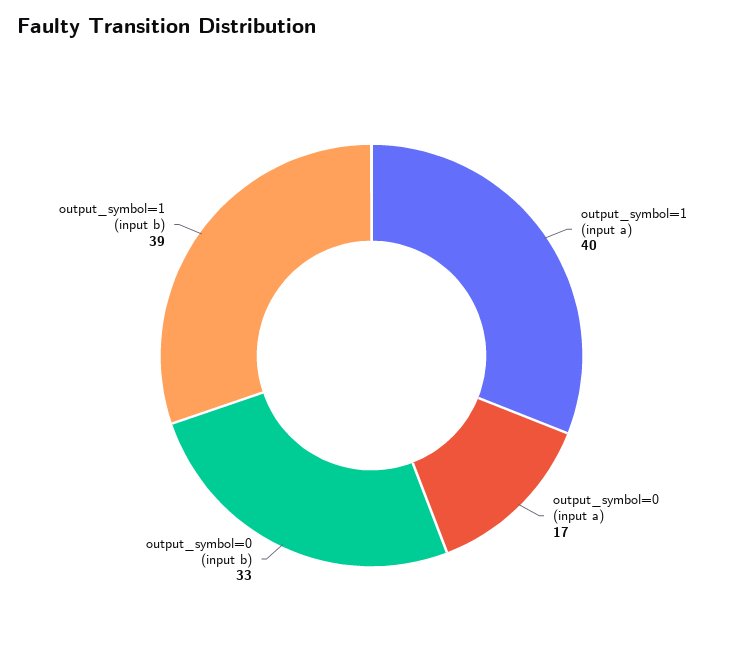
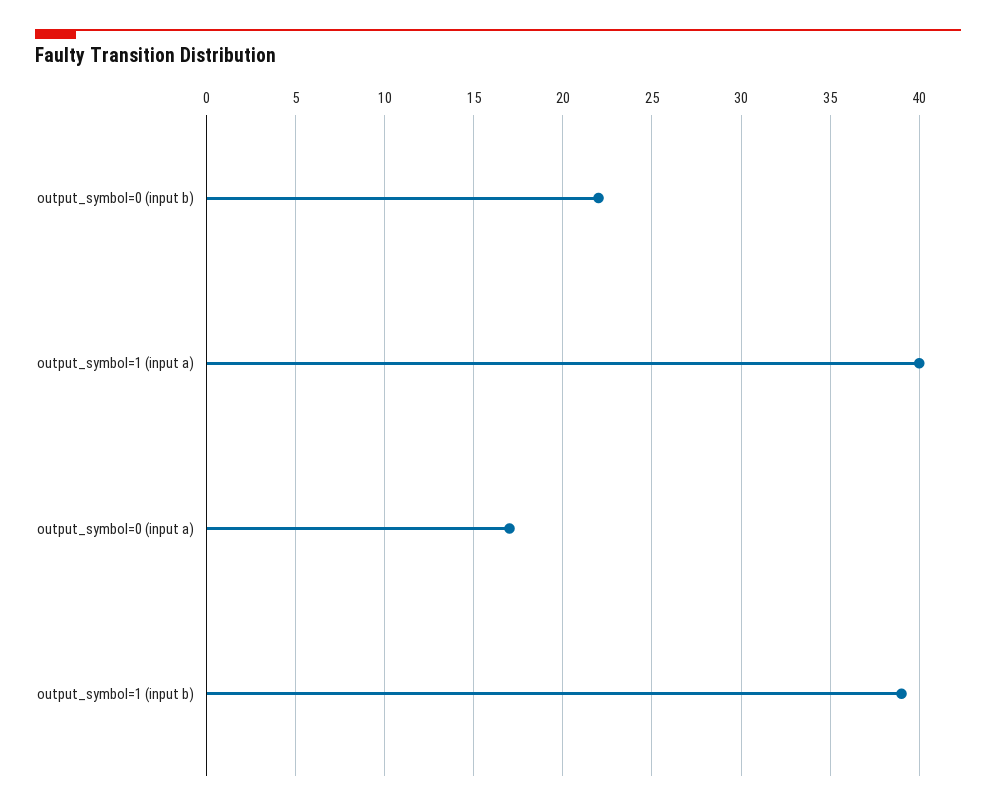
  {
    "output_symbol=1 (input a)": 40,
    "output_symbol=0 (input a)": 17,
-   "output_symbol=0 (input b)": 33,
+   "output_symbol=0 (input b)": 22,
    "output_symbol=1 (input b)": 39
  }

